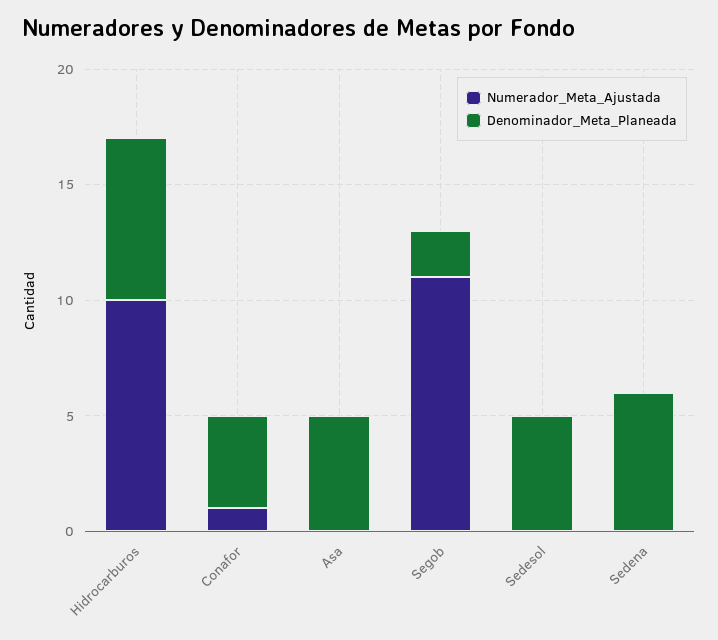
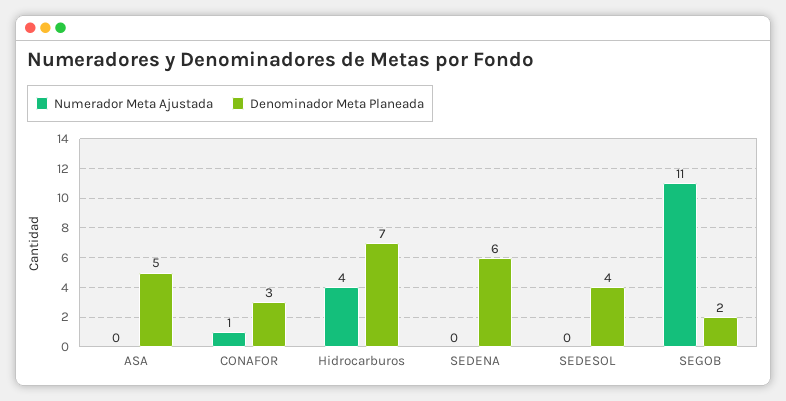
  {
    "Numerador_Meta_Ajustada": {
-     "Hidrocarburos": 10,
+     "Hidrocarburos": 4,
      "Conafor": 1,
      "Asa": 0,
      "Segob": 11,
      "Sedesol": 0,
      "Sedena": 0
    },
    "Denominador_Meta_Planeada": {
      "Hidrocarburos": 7,
-     "Conafor": 4,
+     "Conafor": 3,
      "Asa": 5,
      "Segob": 2,
-     "Sedesol": 5,
+     "Sedesol": 4,
      "Sedena": 6
    }
  }

